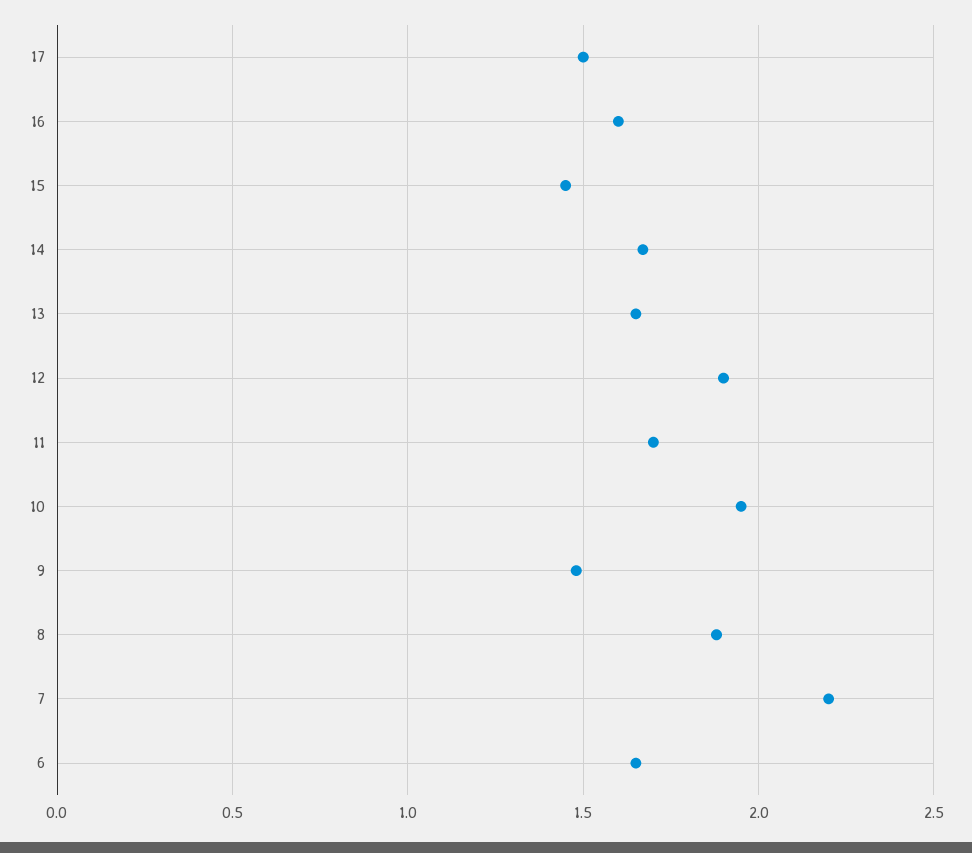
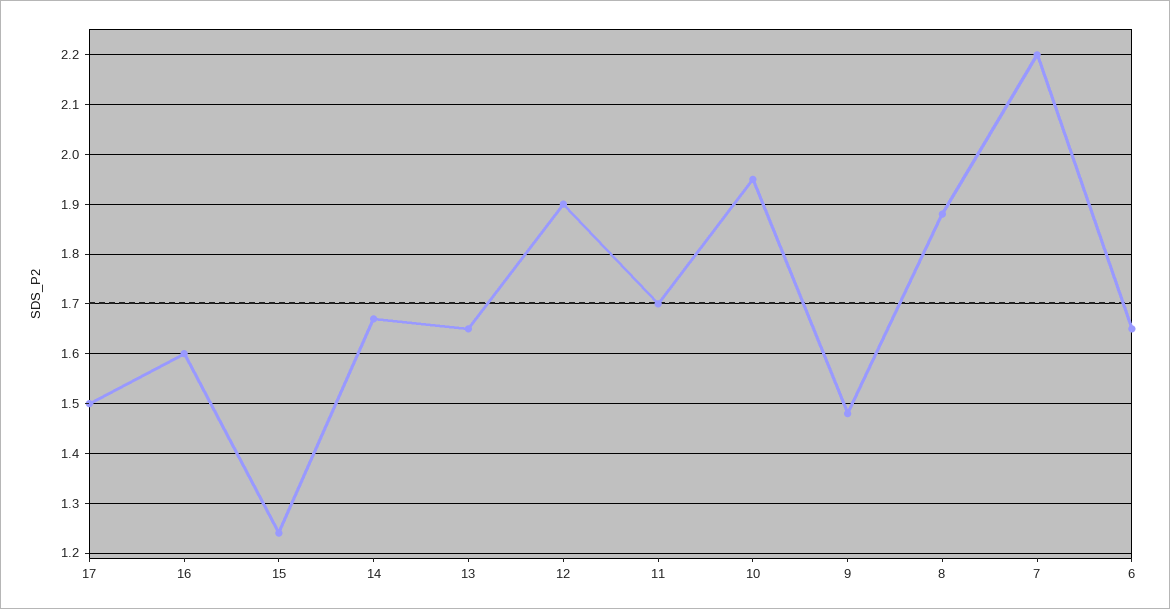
  {
    "17": 1.5,
    "16": 1.6,
-   "15": 1.45,
+   "15": 1.25,
    "14": 1.65,
    "13": 1.65,
    "12": 1.9,
    "11": 1.7,
    "10": 1.95,
    "9": 1.5,
    "8": 1.9,
    "7": 2.2,
    "6": 1.65
  }

